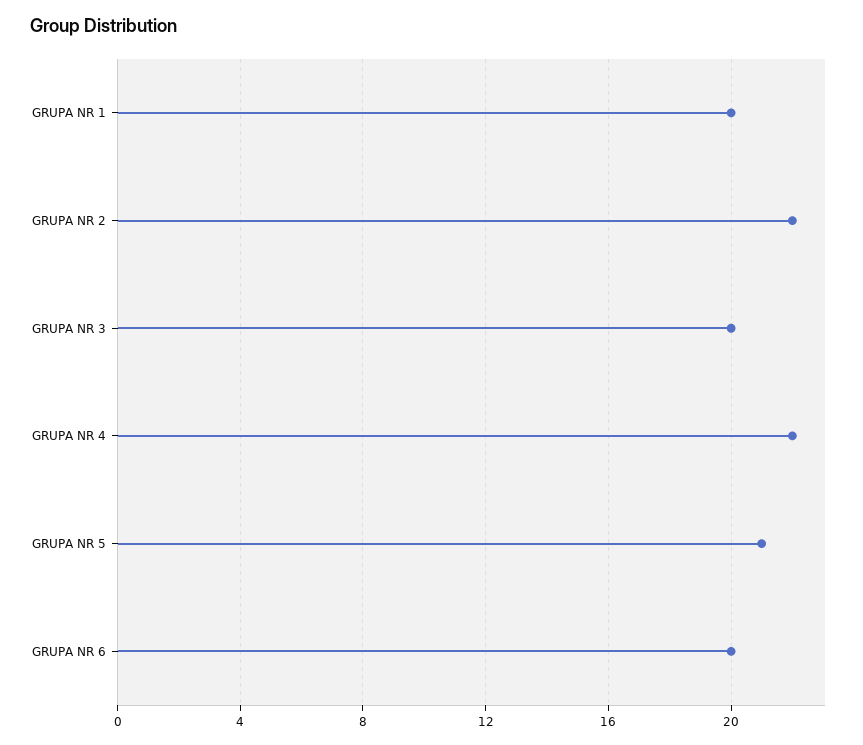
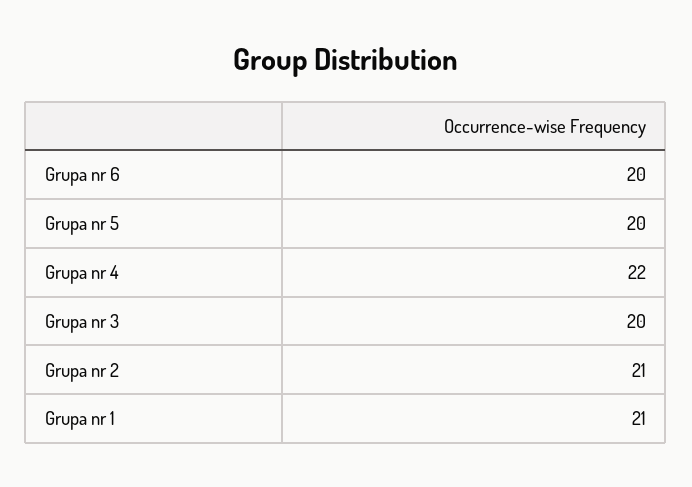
  {
-   "GRUPA NR 1": 20,
+   "GRUPA NR 1": 21,
-   "GRUPA NR 2": 22,
+   "GRUPA NR 2": 21,
    "GRUPA NR 3": 20,
    "GRUPA NR 4": 22,
-   "GRUPA NR 5": 21,
+   "GRUPA NR 5": 20,
    "GRUPA NR 6": 20
  }

